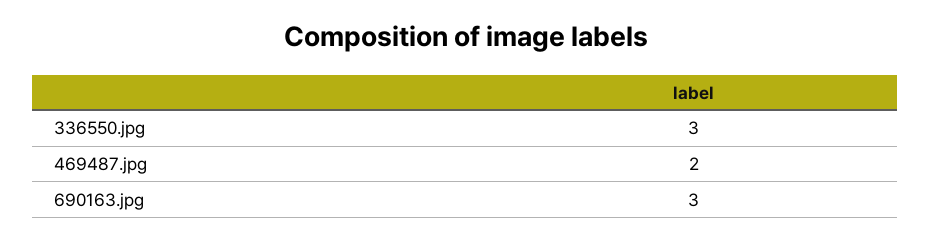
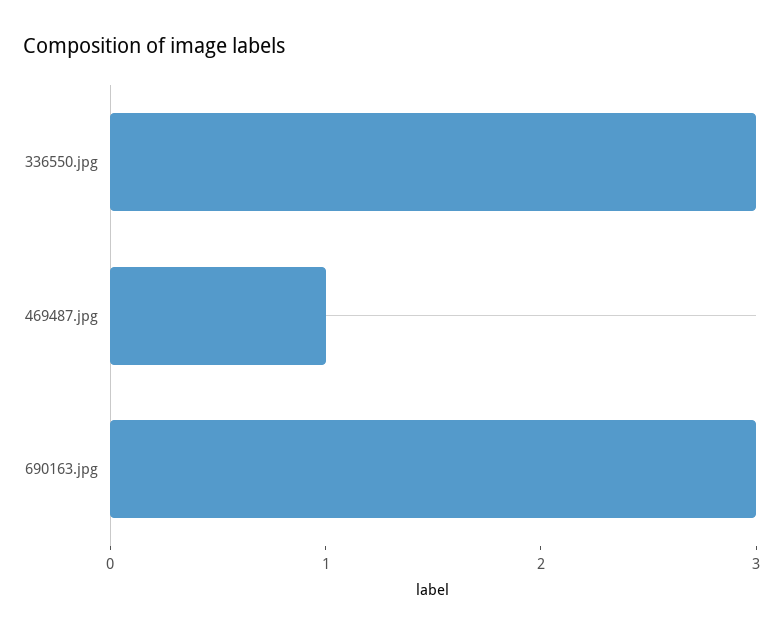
  {
    "336550.jpg": 3,
-   "469487.jpg": 2,
+   "469487.jpg": 1,
    "690163.jpg": 3
  }

